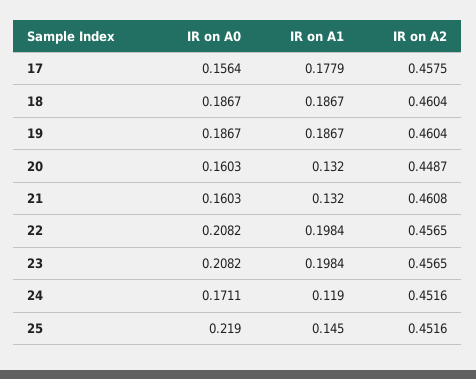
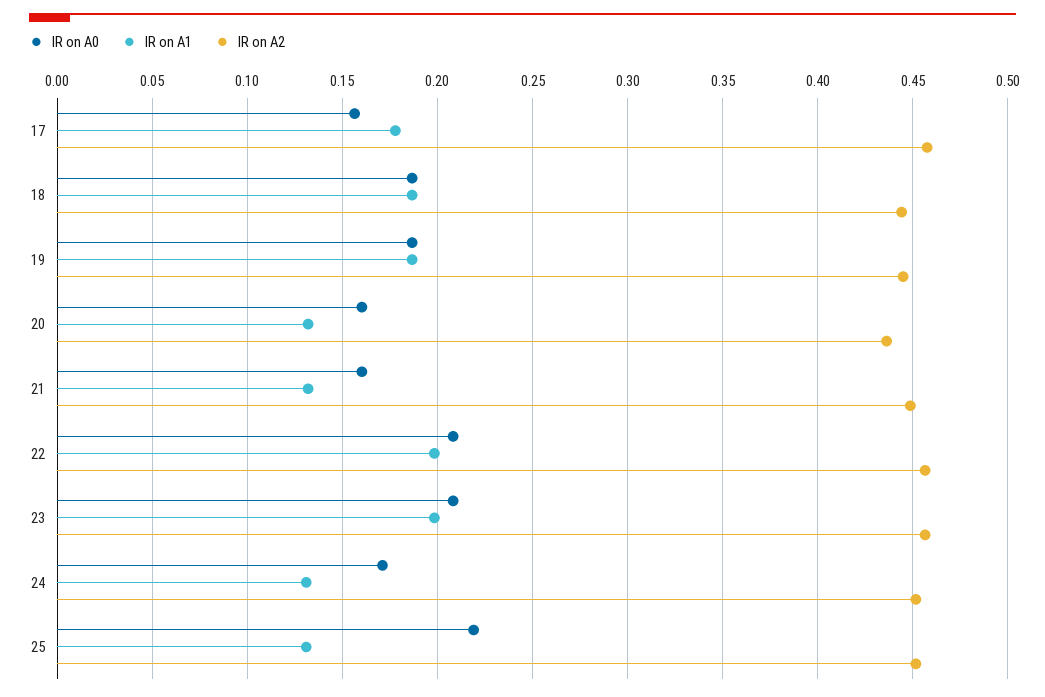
  {
    "IR on A0": {
      "17": 0.1564,
      "18": 0.1867,
      "19": 0.1867,
      "20": 0.1603,
      "21": 0.1603,
      "22": 0.2082,
      "23": 0.2082,
      "24": 0.1711,
      "25": 0.219
    },
    "IR on A1": {
      "17": 0.1779,
      "18": 0.1867,
      "19": 0.1867,
      "20": 0.132,
      "21": 0.132,
      "22": 0.1984,
      "23": 0.1984,
-     "24": 0.119,
+     "24": 0.13,
-     "25": 0.145
+     "25": 0.13
    },
    "IR on A2": {
      "17": 0.4575,
-     "18": 0.4604,
+     "18": 0.445,
-     "19": 0.4604,
+     "19": 0.445,
-     "20": 0.4487,
+     "20": 0.435,
-     "21": 0.4608,
+     "21": 0.45,
      "22": 0.4565,
      "23": 0.4565,
      "24": 0.4516,
      "25": 0.4516
    }
  }

